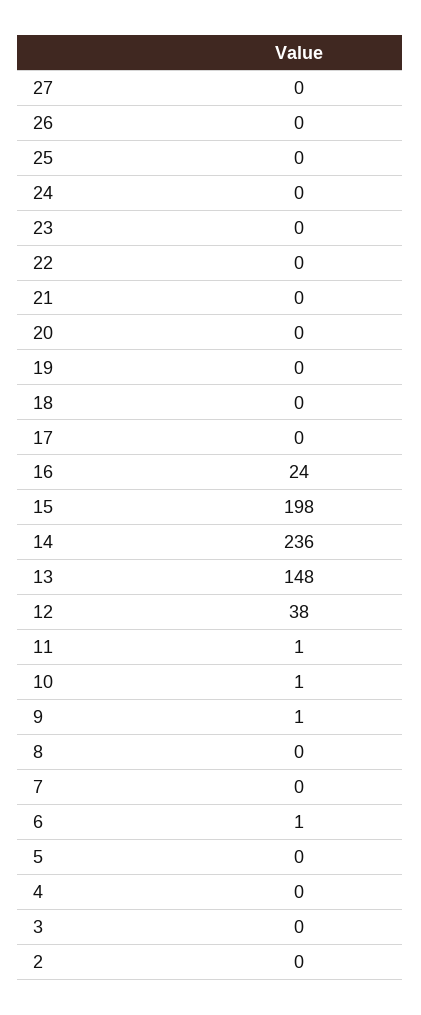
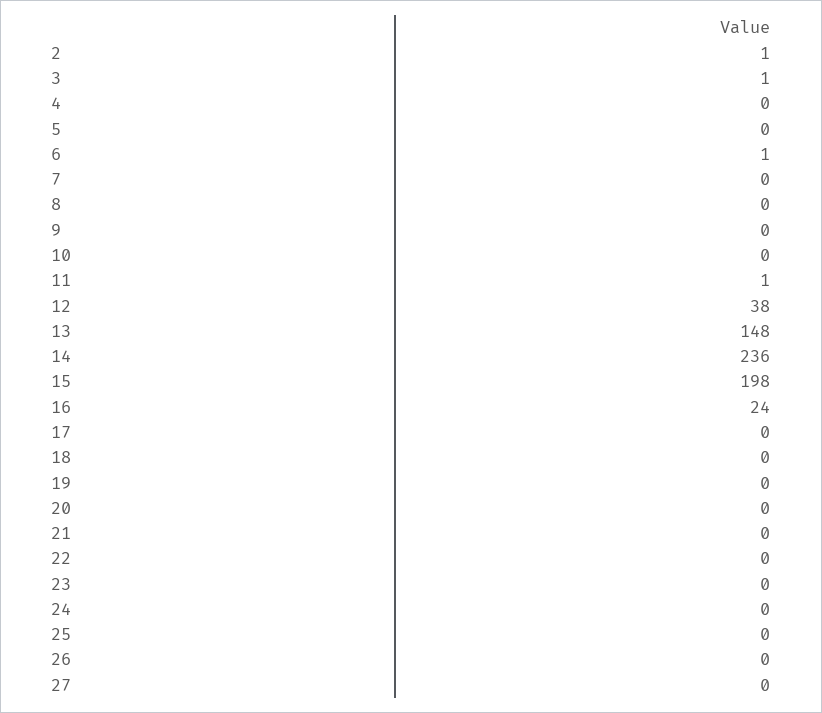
  {
    "27": 0,
    "26": 0,
    "25": 0,
    "24": 0,
    "23": 0,
    "22": 0,
    "21": 0,
    "20": 0,
    "19": 0,
    "18": 0,
    "17": 0,
    "16": 24,
    "15": 198,
    "14": 236,
    "13": 148,
    "12": 38,
    "11": 1,
-   "10": 1,
+   "10": 0,
-   "9": 1,
+   "9": 0,
    "8": 0,
    "7": 0,
    "6": 1,
    "5": 0,
    "4": 0,
-   "3": 0,
+   "3": 1,
-   "2": 0
+   "2": 1
  }

